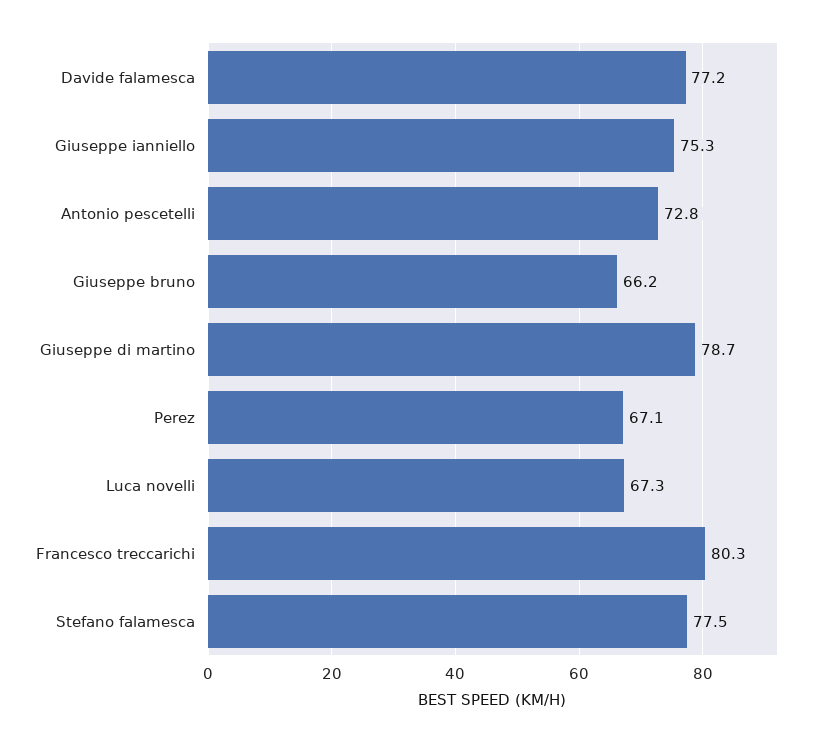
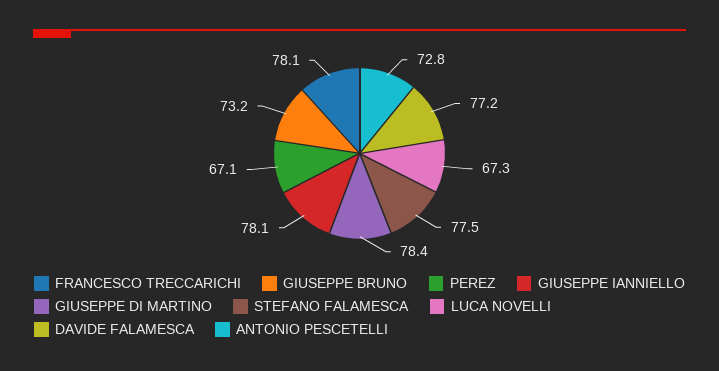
  {
    "Davide falamesca": 77.2,
-   "Giuseppe ianniello": 75.3,
+   "Giuseppe ianniello": 78.1,
    "Antonio pescetelli": 72.8,
-   "Giuseppe bruno": 66.2,
+   "Giuseppe bruno": 73.2,
-   "Giuseppe di martino": 78.7,
+   "Giuseppe di martino": 78.4,
    "Perez": 67.1,
    "Luca novelli": 67.3,
-   "Francesco treccarichi": 80.3,
+   "Francesco treccarichi": 78.1,
    "Stefano falamesca": 77.5
  }

